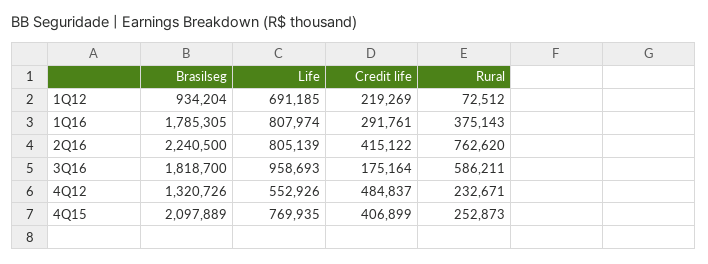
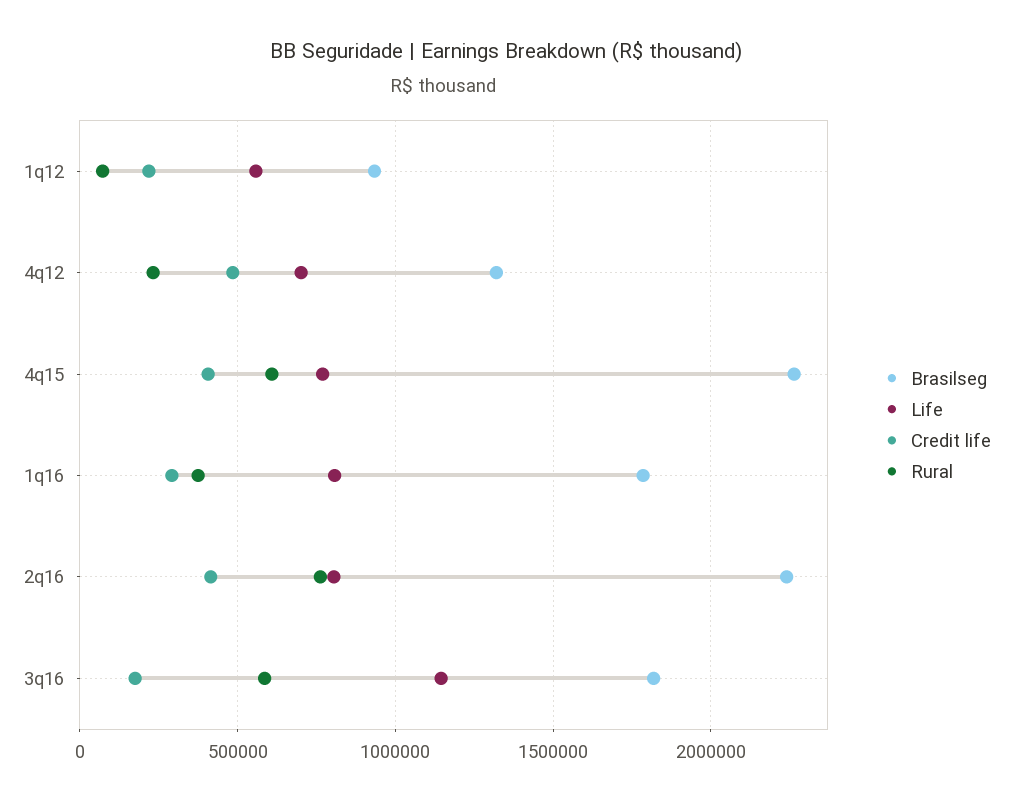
  {
    "Brasilseg": {
      "1Q12": 934204,
      "1Q16": 1785305,
      "2Q16": 2240500,
      "3Q16": 1818700,
      "4Q12": 1320726,
-     "4Q15": 2097889
+     "4Q15": 2250000
    },
    "Life": {
-     "1Q12": 691185,
+     "1Q12": 550000,
      "1Q16": 807974,
      "2Q16": 805139,
-     "3Q16": 958693,
+     "3Q16": 1150000,
-     "4Q12": 552926,
+     "4Q12": 700000,
      "4Q15": 769935
    },
    "Credit life": {
      "1Q12": 219269,
      "1Q16": 291761,
      "2Q16": 415122,
      "3Q16": 175164,
      "4Q12": 484837,
      "4Q15": 406899
    },
    "Rural": {
      "1Q12": 72512,
      "1Q16": 375143,
      "2Q16": 762620,
      "3Q16": 586211,
      "4Q12": 232671,
-     "4Q15": 252873
+     "4Q15": 600000
    }
  }

